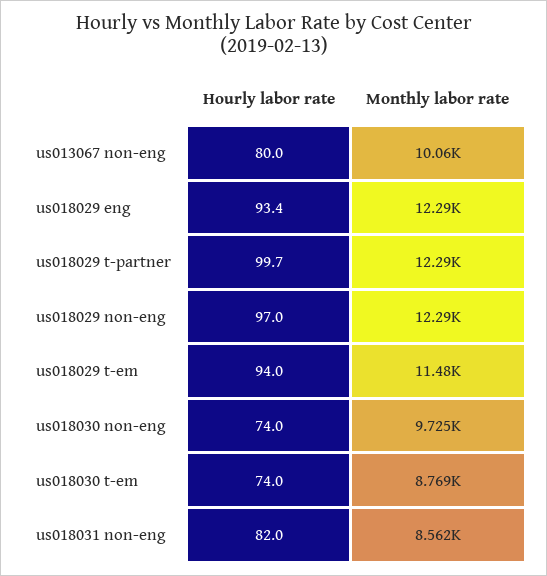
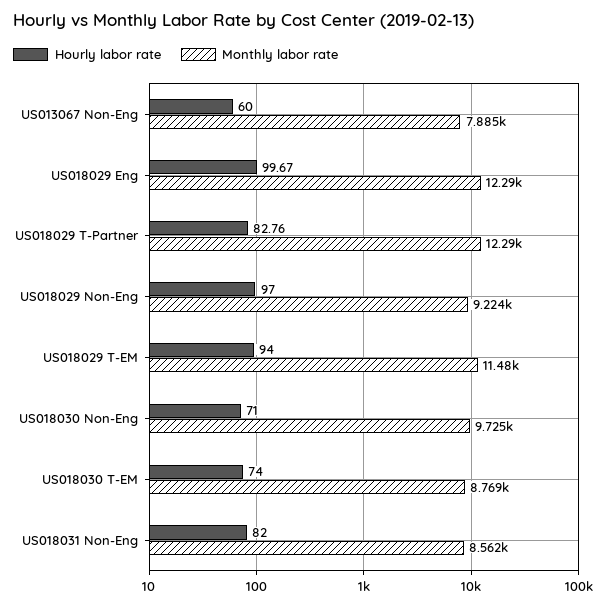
  {
    "Hourly labor rate": {
-     "us013067 non-eng": 80,
+     "us013067 non-eng": 60,
-     "us018029 eng": 93.4,
+     "us018029 eng": 99.67,
-     "us018029 t-partner": 99.7,
+     "us018029 t-partner": 82.76,
      "us018029 non-eng": 97,
      "us018029 t-em": 94,
-     "us018030 non-eng": 74,
+     "us018030 non-eng": 71,
      "us018030 t-em": 74,
      "us018031 non-eng": 82
    },
    "Monthly labor rate": {
-     "us013067 non-eng": 10060,
+     "us013067 non-eng": 7885,
      "us018029 eng": 12290,
      "us018029 t-partner": 12290,
-     "us018029 non-eng": 12290,
+     "us018029 non-eng": 9224,
      "us018029 t-em": 11480,
      "us018030 non-eng": 9725,
      "us018030 t-em": 8769,
      "us018031 non-eng": 8562
    }
  }

